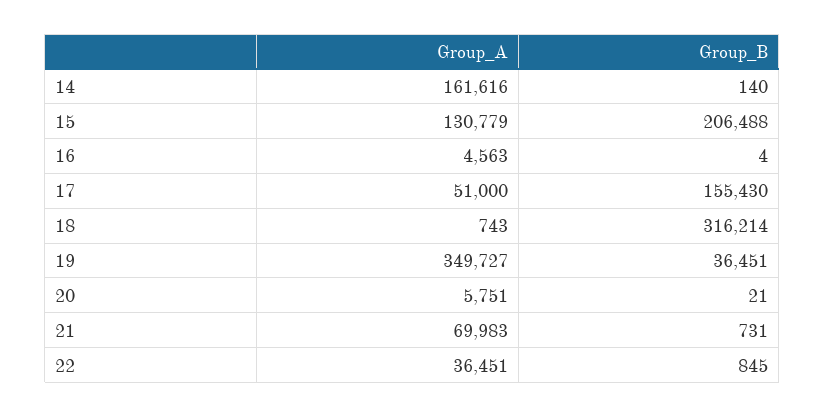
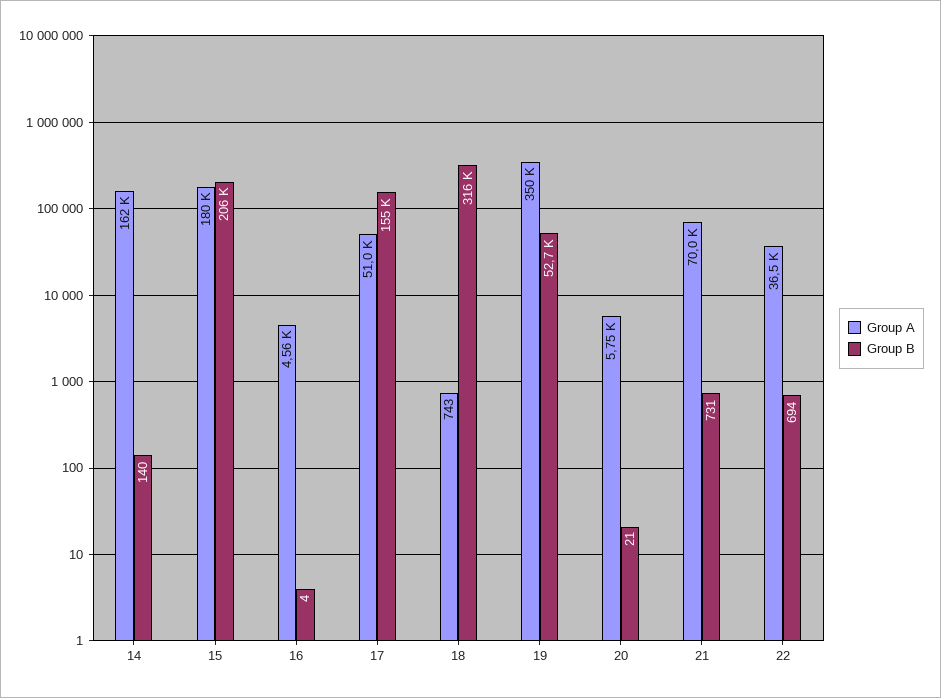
  {
    "Group_A": {
      "14": 161616,
-     "15": 130779,
+     "15": 180000,
      "16": 4563,
      "17": 51000,
      "18": 743,
      "19": 349727,
      "20": 5751,
      "21": 69983,
      "22": 36451
    },
    "Group_B": {
      "14": 140,
      "15": 206488,
      "16": 4,
      "17": 155430,
      "18": 316214,
-     "19": 36451,
+     "19": 52700,
      "20": 21,
      "21": 731,
-     "22": 845
+     "22": 694
    }
  }

